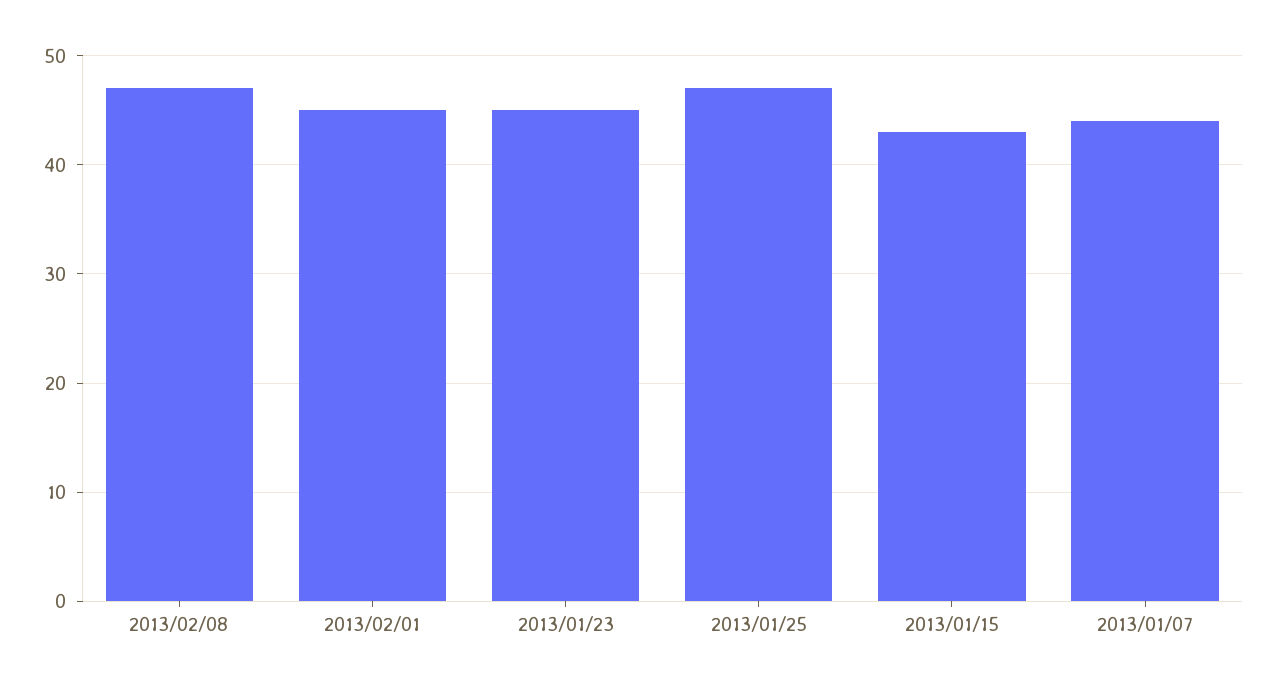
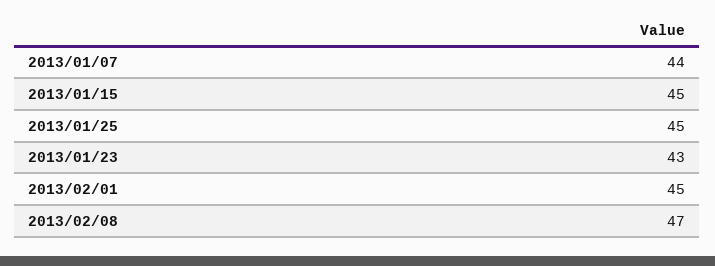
  {
    "2013/02/08": 47,
    "2013/02/01": 45,
-   "2013/01/23": 45,
+   "2013/01/23": 43,
-   "2013/01/25": 47,
+   "2013/01/25": 45,
-   "2013/01/15": 43,
+   "2013/01/15": 45,
    "2013/01/07": 44
  }

